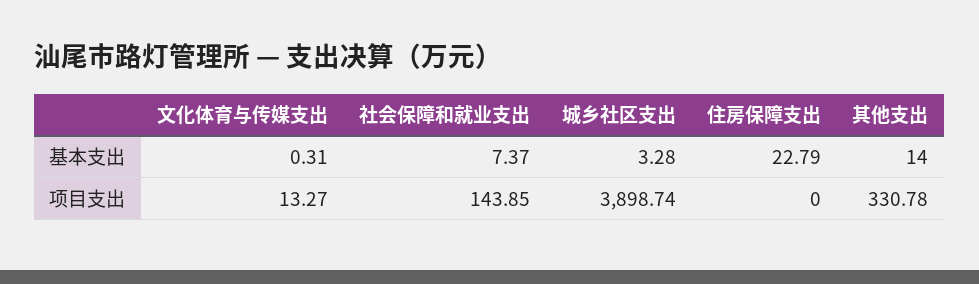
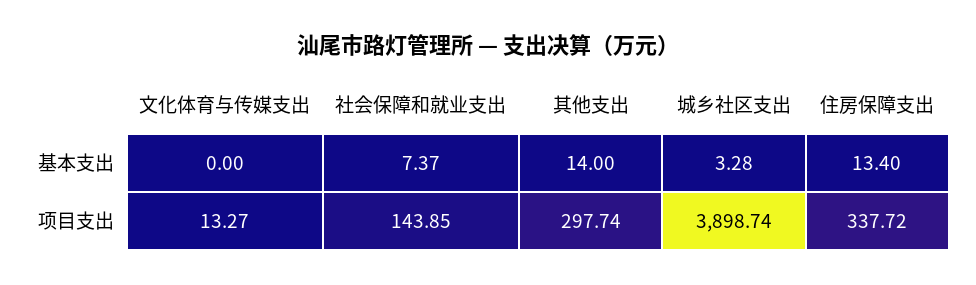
  {
    "文化体育与传媒支出": {
-     "基本支出": 0.31,
+     "基本支出": 0,
      "项目支出": 13.27
    },
    "社会保障和就业支出": {
      "基本支出": 7.37,
      "项目支出": 143.85
    },
    "城乡社区支出": {
      "基本支出": 3.28,
      "项目支出": 3898.74
    },
    "住房保障支出": {
-     "基本支出": 22.79,
+     "基本支出": 13.4,
-     "项目支出": 0
+     "项目支出": 337.72
    },
    "其他支出": {
      "基本支出": 14,
-     "项目支出": 330.78
+     "项目支出": 297.74
    }
  }

